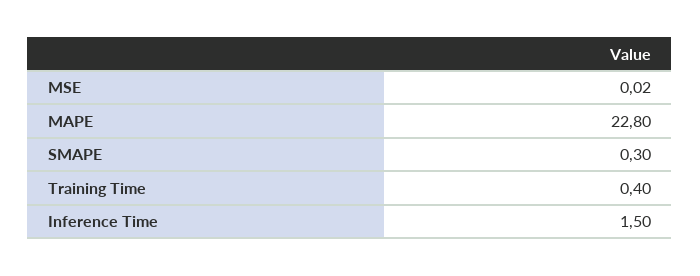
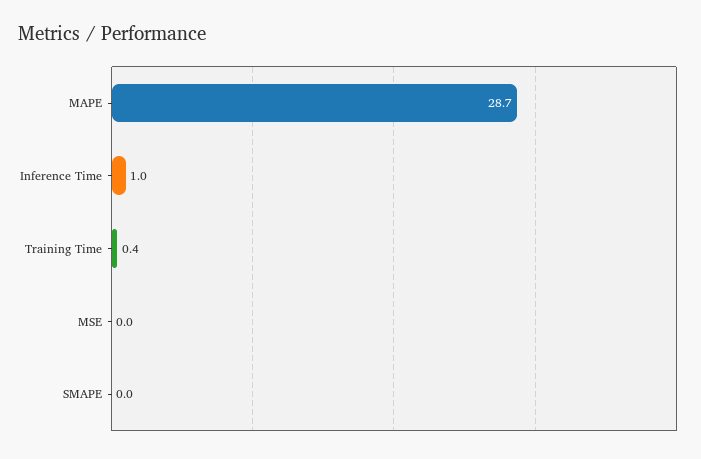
  {
    "MSE": 0.02,
-   "MAPE": 22.8,
+   "MAPE": 28.7,
-   "SMAPE": 0.3,
+   "SMAPE": 0,
    "Training Time": 0.4,
-   "Inference Time": 1.5
+   "Inference Time": 1
  }

